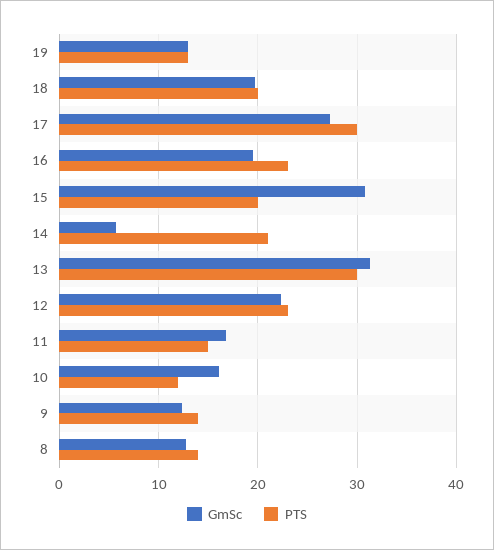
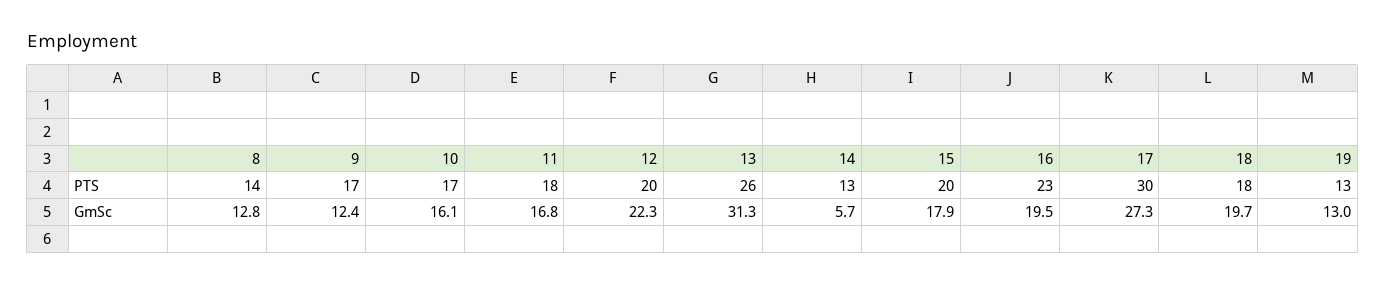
  {
    "GmSc": {
      "19": 13,
      "18": 19.7,
      "17": 27.3,
      "16": 19.5,
-     "15": 31,
+     "15": 17.9,
      "14": 5.7,
      "13": 31.3,
      "12": 22.3,
      "11": 16.8,
      "10": 16.1,
      "9": 12.4,
      "8": 12.8
    },
    "PTS": {
      "19": 13,
-     "18": 20,
+     "18": 18,
      "17": 30,
      "16": 23,
      "15": 20,
-     "14": 21,
+     "14": 13,
-     "13": 30,
+     "13": 26,
-     "12": 23,
+     "12": 20,
-     "11": 15,
+     "11": 18,
-     "10": 12,
+     "10": 17,
-     "9": 14,
+     "9": 17,
      "8": 14
    }
  }

